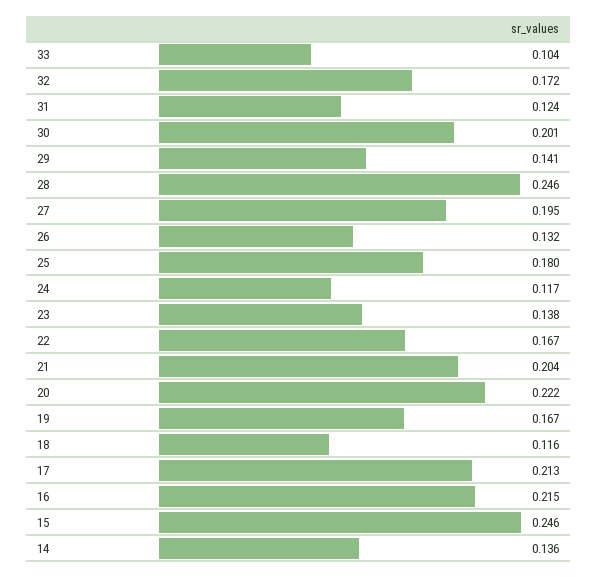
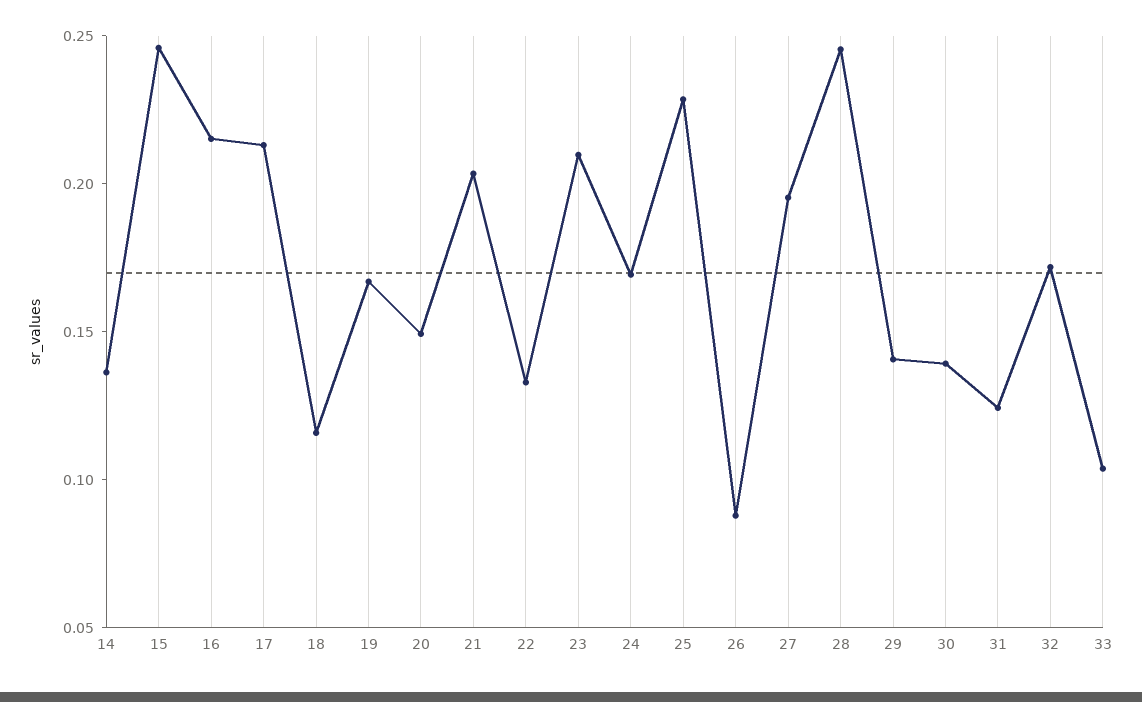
  {
    "33": 0.104,
    "32": 0.172,
    "31": 0.124,
-   "30": 0.201,
+   "30": 0.14,
    "29": 0.141,
    "28": 0.246,
    "27": 0.195,
-   "26": 0.132,
+   "26": 0.09,
-   "25": 0.18,
+   "25": 0.23,
-   "24": 0.117,
+   "24": 0.17,
-   "23": 0.138,
+   "23": 0.21,
-   "22": 0.167,
+   "22": 0.13,
    "21": 0.204,
-   "20": 0.222,
+   "20": 0.15,
    "19": 0.167,
    "18": 0.116,
    "17": 0.213,
    "16": 0.215,
    "15": 0.246,
    "14": 0.136
  }

